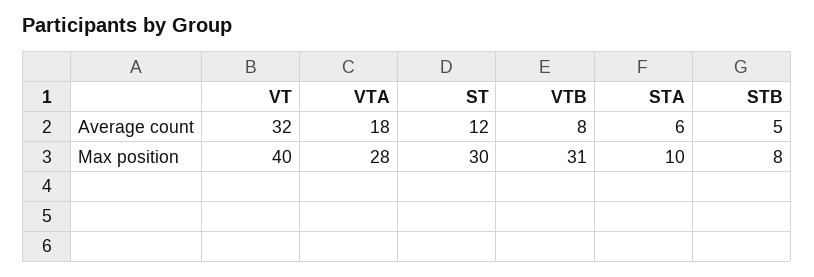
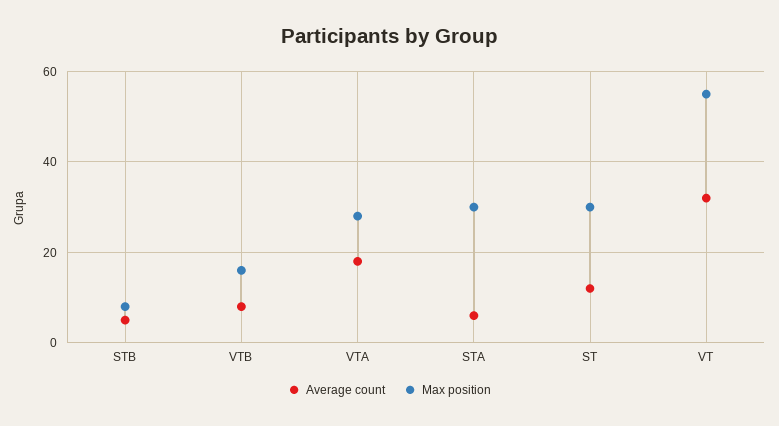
  {
    "Average count": {
      "VT": 32,
      "VTA": 18,
      "ST": 12,
      "VTB": 8,
      "STA": 6,
      "STB": 5
    },
    "Max position": {
-     "VT": 40,
+     "VT": 55,
      "VTA": 28,
      "ST": 30,
-     "VTB": 31,
+     "VTB": 15,
-     "STA": 10,
+     "STA": 30,
      "STB": 8
    }
  }

